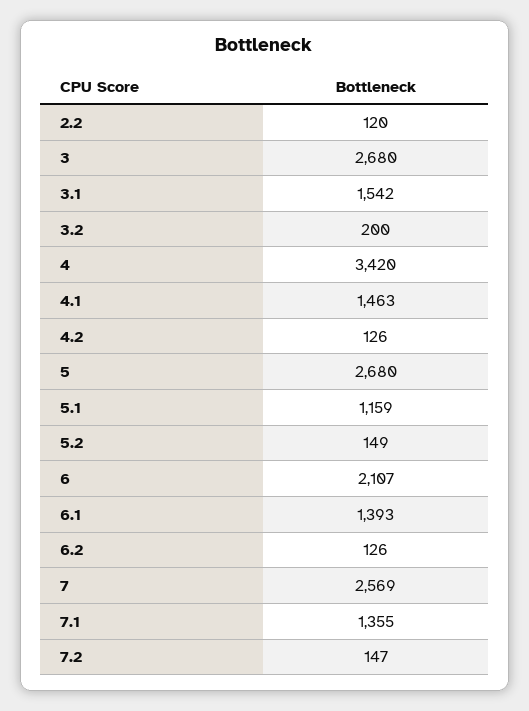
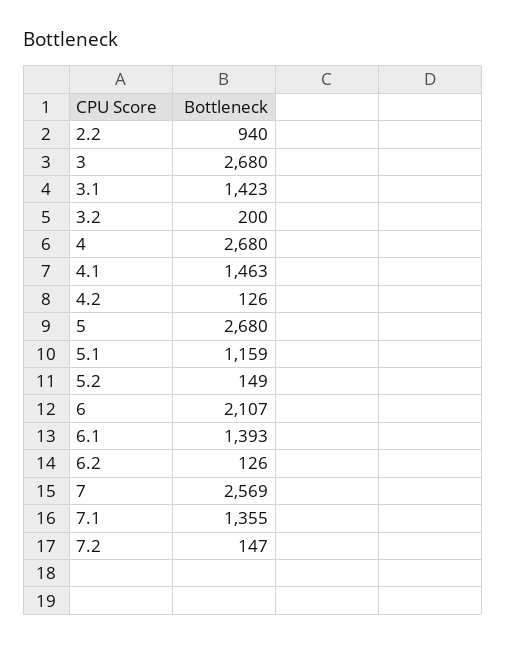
  {
-   "2.2": 120,
+   "2.2": 940,
    "3": 2680,
-   "3.1": 1542,
+   "3.1": 1423,
    "3.2": 200,
-   "4": 3420,
+   "4": 2680,
    "4.1": 1463,
    "4.2": 126,
    "5": 2680,
    "5.1": 1159,
    "5.2": 149,
    "6": 2107,
    "6.1": 1393,
    "6.2": 126,
    "7": 2569,
    "7.1": 1355,
    "7.2": 147
  }

